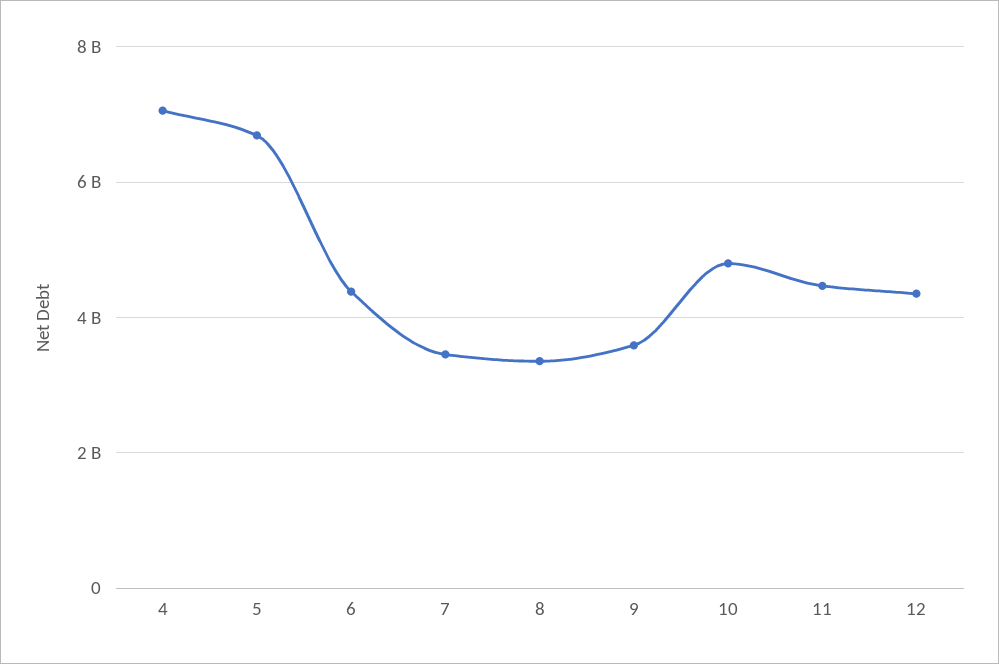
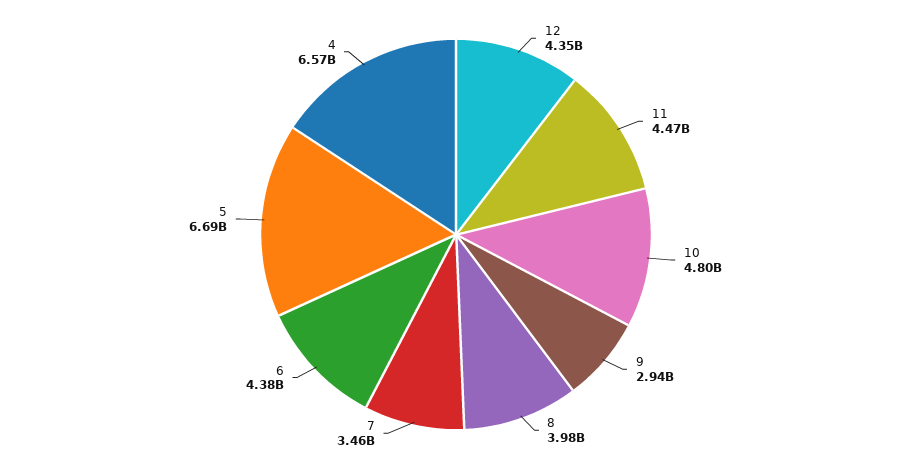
  {
-   "4": 7000000000,
+   "4": 6570000000,
    "5": 6690000000,
    "6": 4380000000,
    "7": 3460000000,
-   "8": 3400000000,
+   "8": 3980000000,
-   "9": 3600000000,
+   "9": 2940000000,
    "10": 4800000000,
    "11": 4470000000,
    "12": 4350000000
  }

